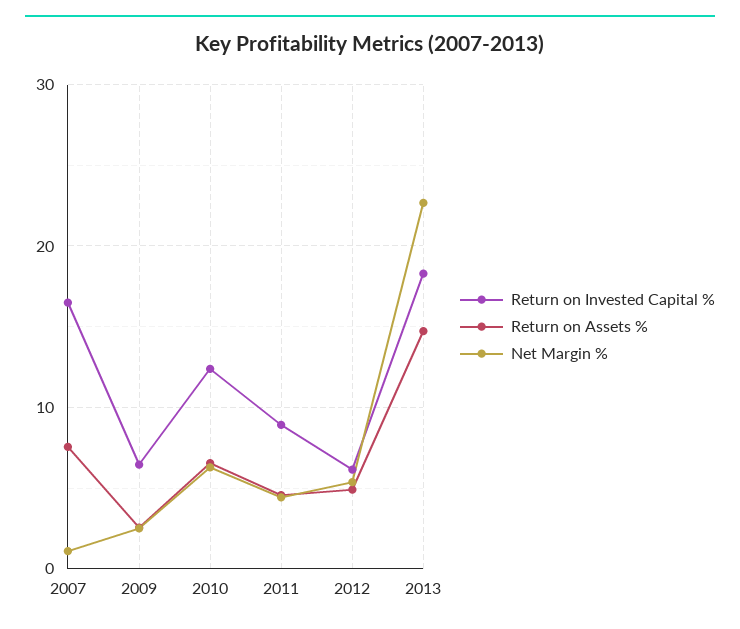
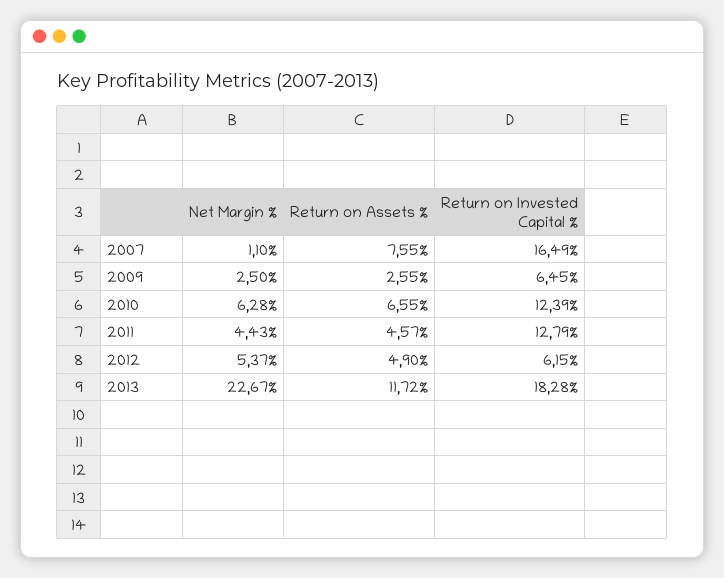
  {
    "Return on Invested Capital %": {
      "2007": 16.49,
      "2009": 6.45,
      "2010": 12.39,
-     "2011": 9,
+     "2011": 12.79,
      "2012": 6.15,
      "2013": 18.28
    },
    "Return on Assets %": {
      "2007": 7.55,
      "2009": 2.55,
      "2010": 6.55,
      "2011": 4.57,
      "2012": 4.9,
-     "2013": 15
+     "2013": 11.72
    },
    "Net Margin %": {
      "2007": 1.1,
      "2009": 2.5,
      "2010": 6.28,
      "2011": 4.43,
      "2012": 5.37,
      "2013": 22.67
    }
  }

